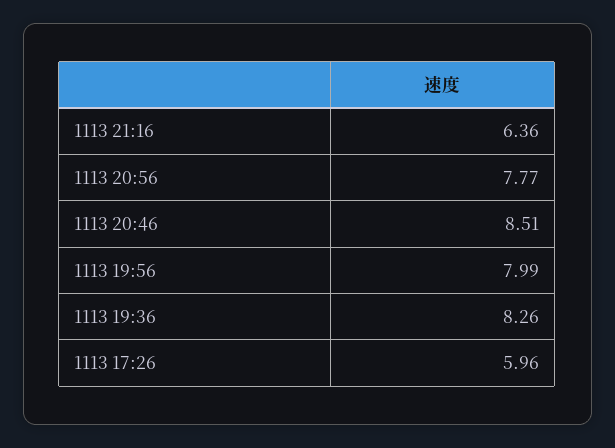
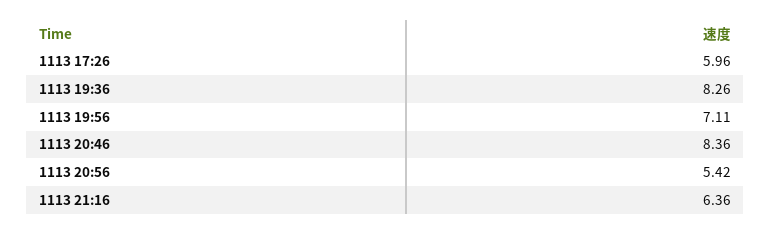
  {
    "1113 21:16": 6.36,
-   "1113 20:56": 7.77,
+   "1113 20:56": 5.42,
-   "1113 20:46": 8.51,
+   "1113 20:46": 8.36,
-   "1113 19:56": 7.99,
+   "1113 19:56": 7.11,
    "1113 19:36": 8.26,
    "1113 17:26": 5.96
  }

